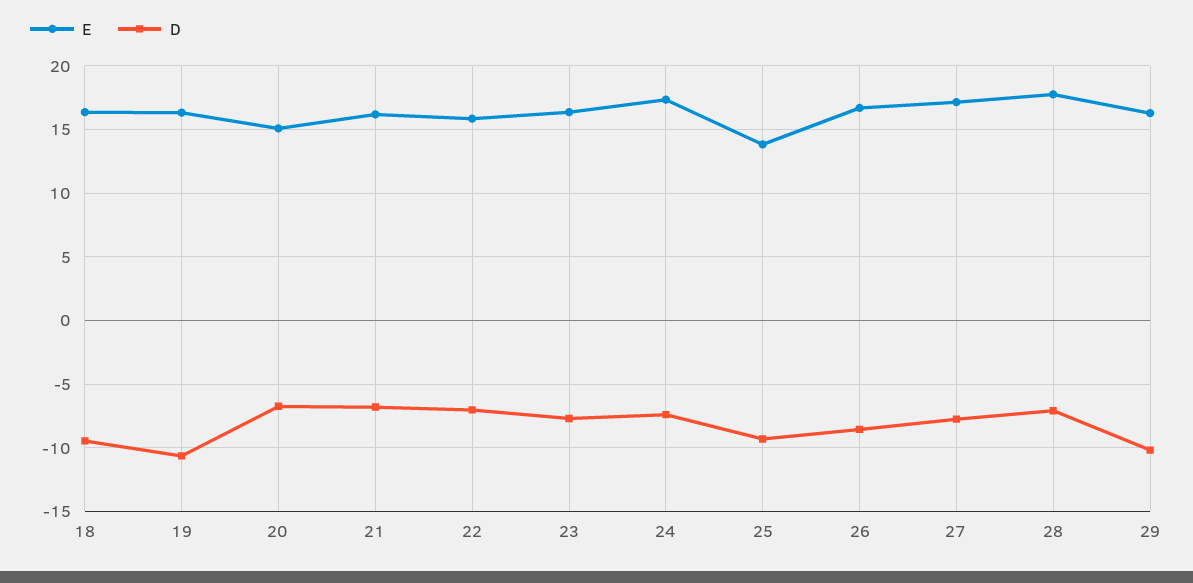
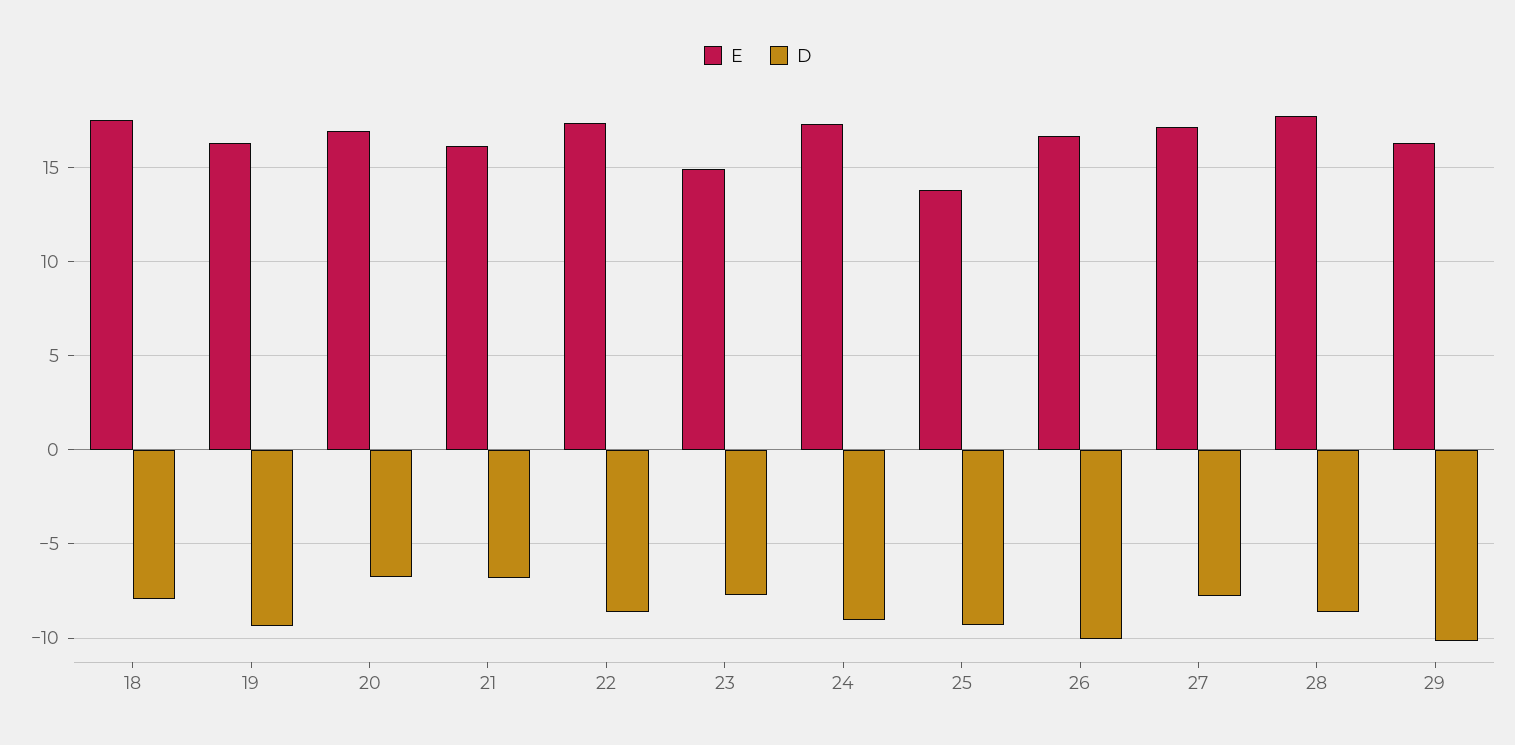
  {
    "E": {
-     "18": 16.5,
+     "18": 17.5,
      "19": 16.5,
-     "20": 15,
+     "20": 17,
      "21": 16,
-     "22": 16,
+     "22": 17.5,
-     "23": 16.5,
+     "23": 15,
      "24": 17.5,
      "25": 14,
      "26": 16.5,
      "27": 17,
      "28": 18,
      "29": 16.5
    },
    "D": {
-     "18": -9.5,
+     "18": -8,
-     "19": -10.5,
+     "19": -9.5,
      "20": -6.5,
      "21": -7,
-     "22": -7,
+     "22": -8.5,
      "23": -7.5,
-     "24": -7.5,
+     "24": -9,
      "25": -9.5,
-     "26": -8.5,
+     "26": -10,
      "27": -8,
-     "28": -7,
+     "28": -8.5,
      "29": -10
    }
  }

